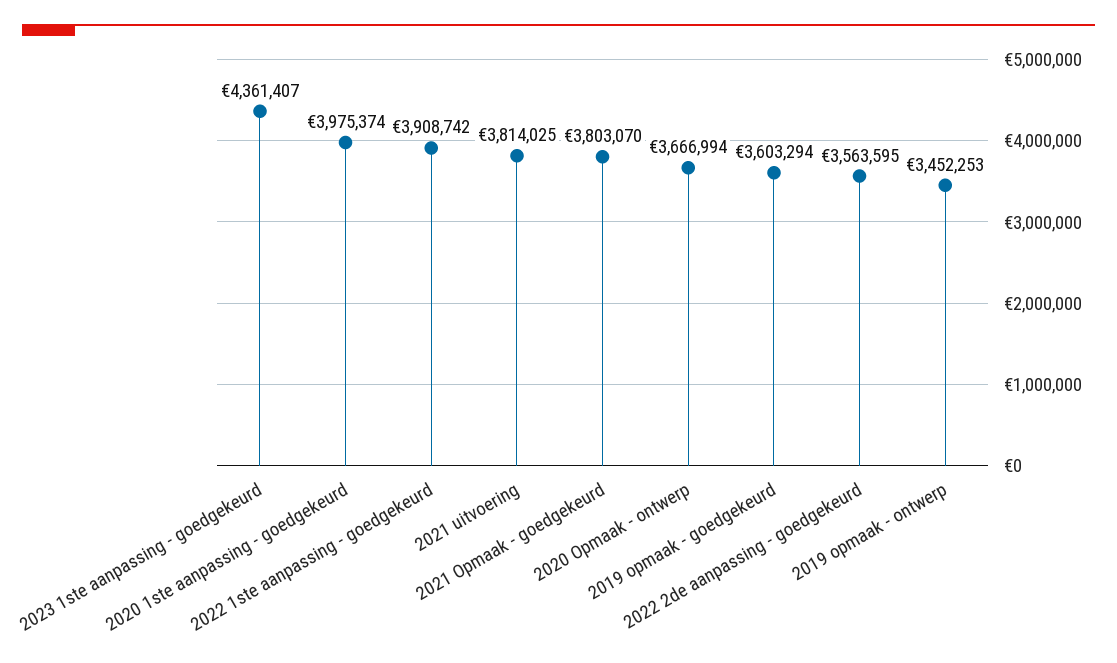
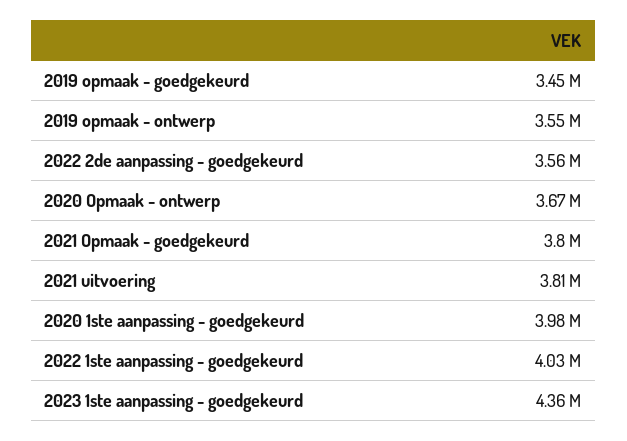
  {
    "2023 1ste aanpassing - goedgekeurd": 4361407,
    "2020 1ste aanpassing - goedgekeurd": 3975374,
-   "2022 1ste aanpassing - goedgekeurd": 3908742,
+   "2022 1ste aanpassing - goedgekeurd": 4030000,
    "2021 uitvoering": 3814025,
    "2021 Opmaak - goedgekeurd": 3803070,
    "2020 Opmaak - ontwerp": 3666994,
-   "2019 opmaak - goedgekeurd": 3603294,
+   "2019 opmaak - goedgekeurd": 3450000,
    "2022 2de aanpassing - goedgekeurd": 3563595,
-   "2019 opmaak - ontwerp": 3452253
+   "2019 opmaak - ontwerp": 3550000
  }

